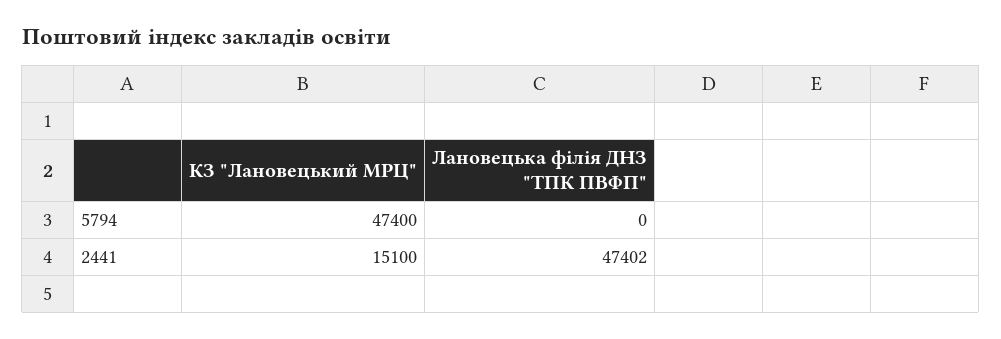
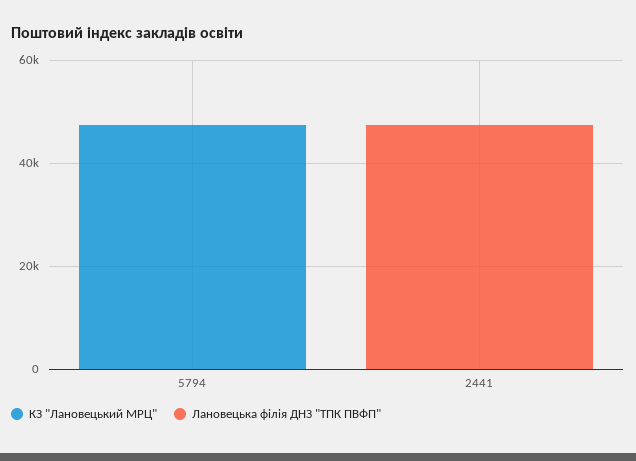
  {
    "КЗ \"Лановецький МРЦ\"": {
      "5794": 47400,
-     "2441": 15100
+     "2441": 0
    },
    "Лановецька філія ДНЗ \"ТПК ПВФП\"": {
      "5794": 0,
      "2441": 47402
    }
  }

